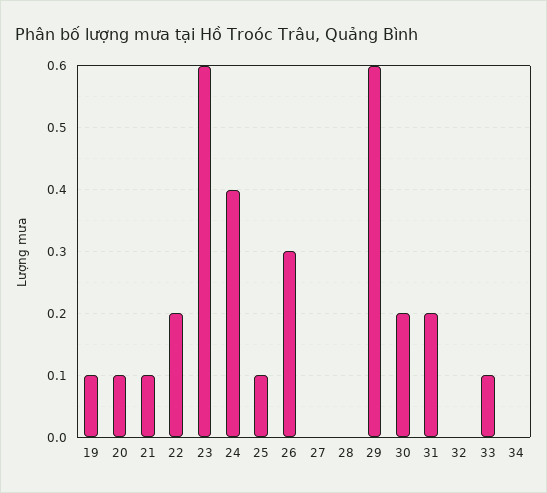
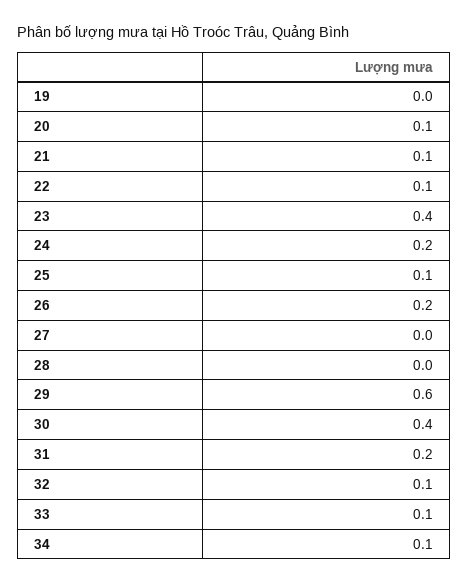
  {
-   "19": 0.1,
+   "19": 0,
    "20": 0.1,
    "21": 0.1,
-   "22": 0.2,
+   "22": 0.1,
-   "23": 0.6,
+   "23": 0.4,
-   "24": 0.4,
+   "24": 0.2,
    "25": 0.1,
-   "26": 0.3,
+   "26": 0.2,
    "27": 0,
    "28": 0,
    "29": 0.6,
-   "30": 0.2,
+   "30": 0.4,
    "31": 0.2,
-   "32": 0,
+   "32": 0.1,
    "33": 0.1,
-   "34": 0
+   "34": 0.1
  }

